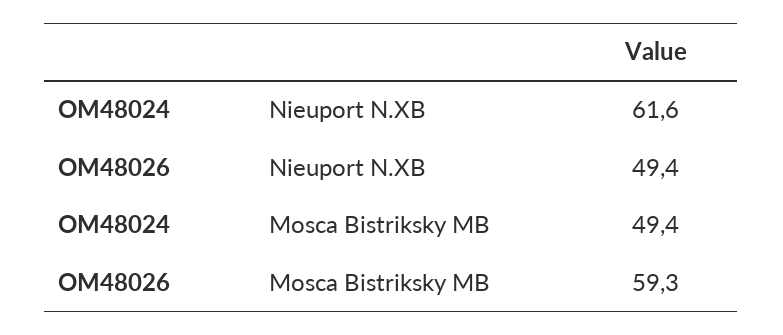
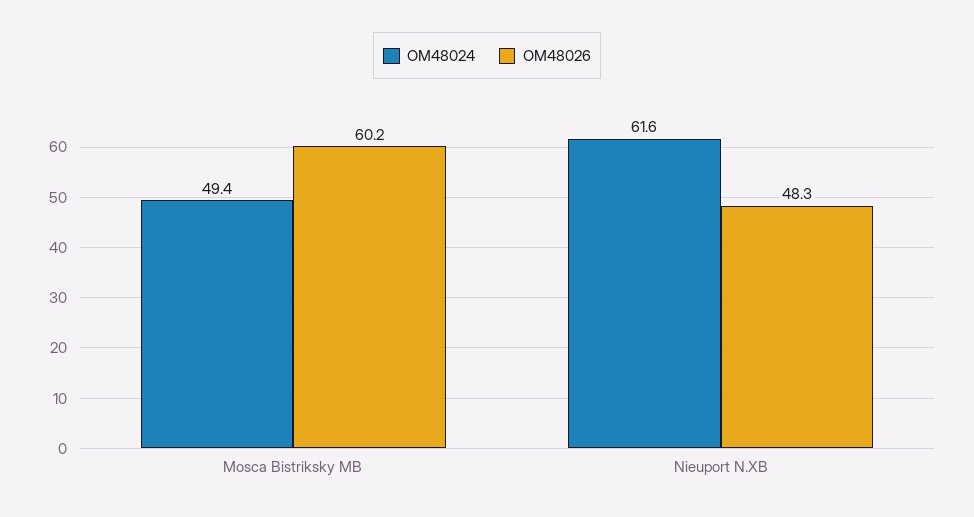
  {
    "OM48024": {
      "Nieuport N.XB": 61.6,
      "Mosca Bistriksky MB": 49.4
    },
    "OM48026": {
-     "Nieuport N.XB": 49.4,
+     "Nieuport N.XB": 48.3,
-     "Mosca Bistriksky MB": 59.3
+     "Mosca Bistriksky MB": 60.2
    }
  }

